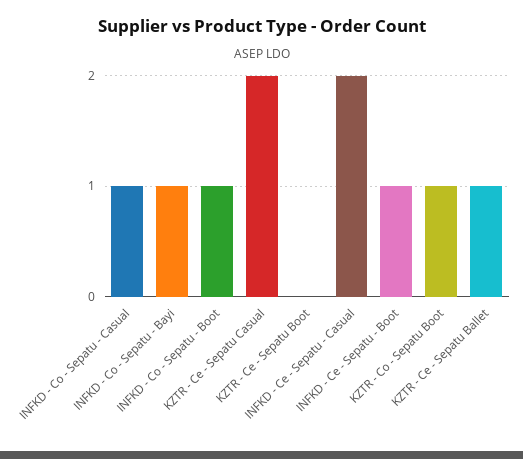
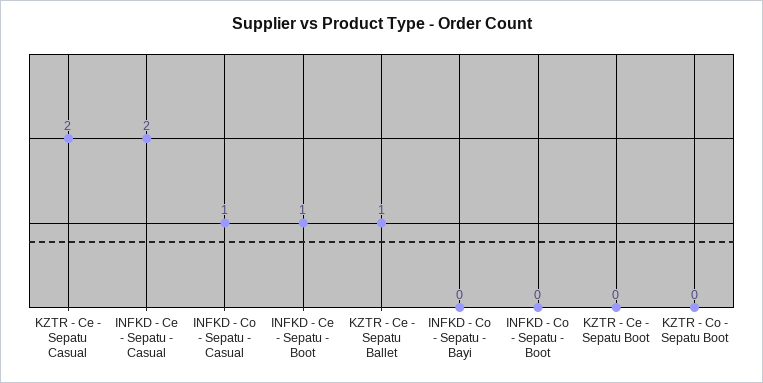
  {
    "INFKD - Co - Sepatu - Casual": 1,
-   "INFKD - Co - Sepatu - Bayi": 1,
+   "INFKD - Co - Sepatu - Bayi": 0,
-   "INFKD - Co - Sepatu - Boot": 1,
+   "INFKD - Co - Sepatu - Boot": 0,
    "KZTR - Ce - Sepatu Casual": 2,
    "KZTR - Ce - Sepatu Boot": 0,
    "INFKD - Ce - Sepatu - Casual": 2,
    "INFKD - Ce - Sepatu - Boot": 1,
-   "KZTR - Co - Sepatu Boot": 1,
+   "KZTR - Co - Sepatu Boot": 0,
    "KZTR - Ce - Sepatu Ballet": 1
  }

